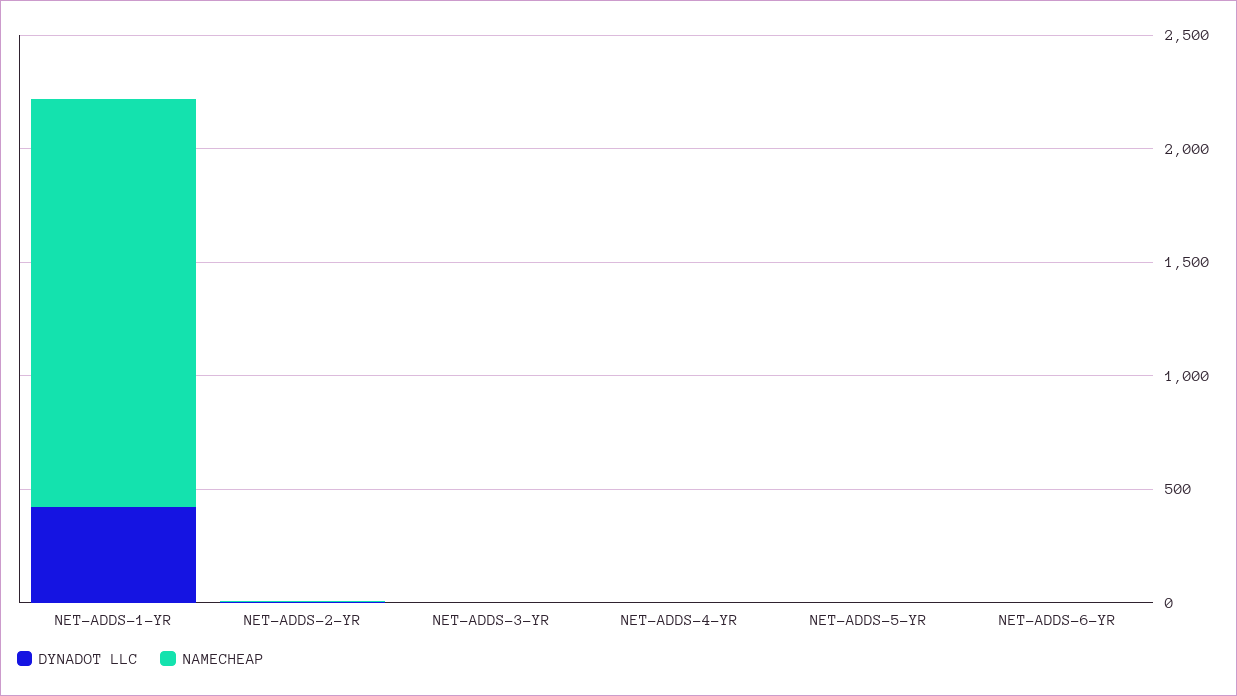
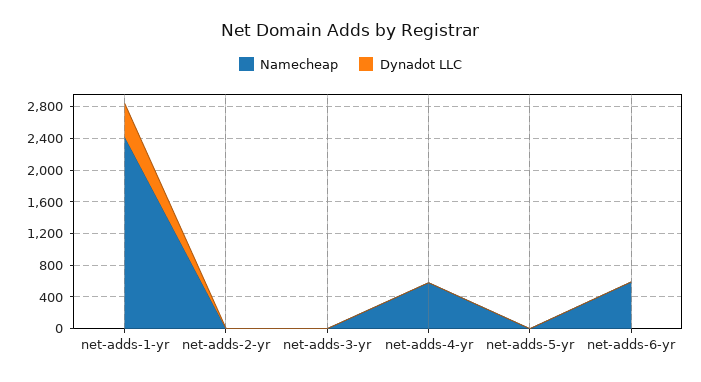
  {
    "DYNADOT LLC": {
      "NET-ADDS-1-YR": 400,
      "NET-ADDS-2-YR": 0,
      "NET-ADDS-3-YR": 0,
      "NET-ADDS-4-YR": 0,
      "NET-ADDS-5-YR": 0,
      "NET-ADDS-6-YR": 0
    },
    "NAMECHEAP": {
-     "NET-ADDS-1-YR": 1800,
+     "NET-ADDS-1-YR": 2400,
      "NET-ADDS-2-YR": 0,
      "NET-ADDS-3-YR": 0,
-     "NET-ADDS-4-YR": 0,
+     "NET-ADDS-4-YR": 600,
      "NET-ADDS-5-YR": 0,
-     "NET-ADDS-6-YR": 0
+     "NET-ADDS-6-YR": 600
    }
  }

